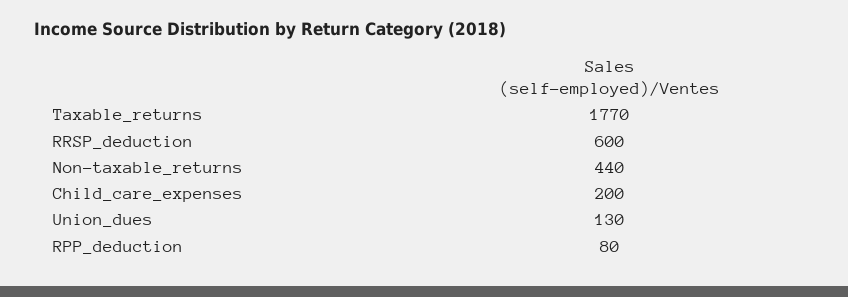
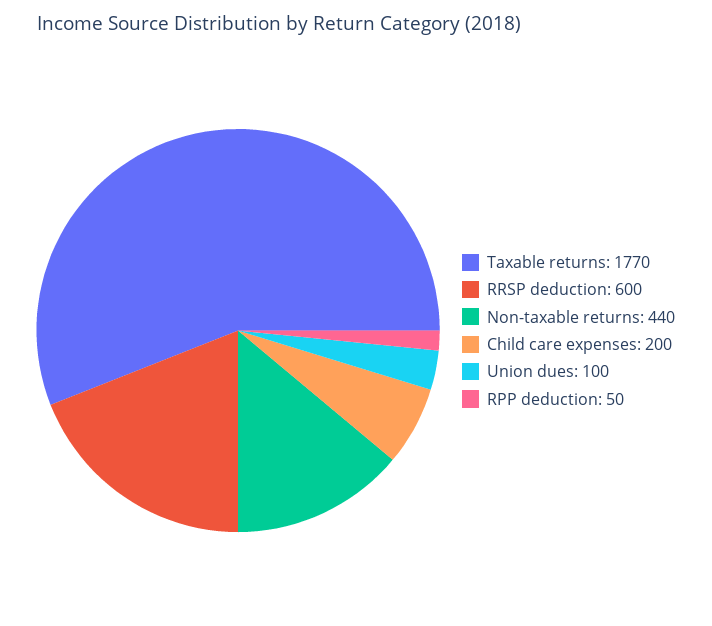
  {
    "Taxable_returns": 1770,
    "RRSP_deduction": 600,
    "Non-taxable_returns": 440,
    "Child_care_expenses": 200,
-   "Union_dues": 130,
+   "Union_dues": 100,
-   "RPP_deduction": 80
+   "RPP_deduction": 50
  }

